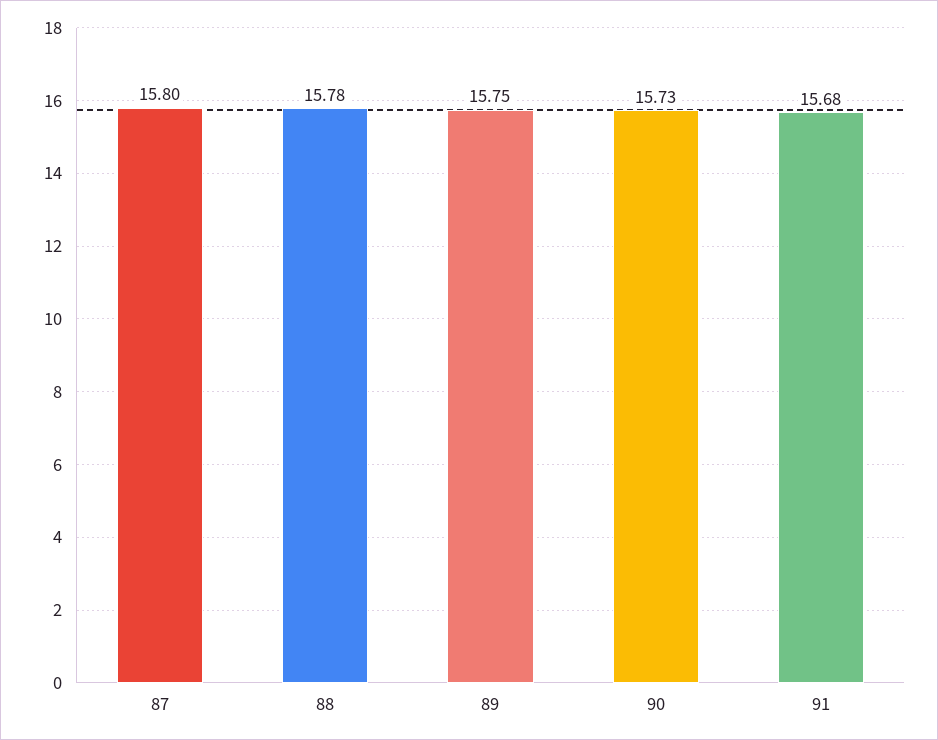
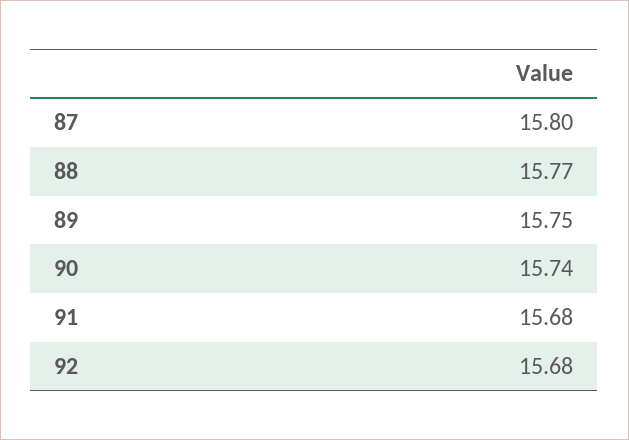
  {
    "87": 15.8,
-   "88": 15.78,
+   "88": 15.77,
    "89": 15.75,
-   "90": 15.73,
+   "90": 15.74,
-   "91": 15.68
+   "91": 15.68,
+   "92": 15.68
  }

